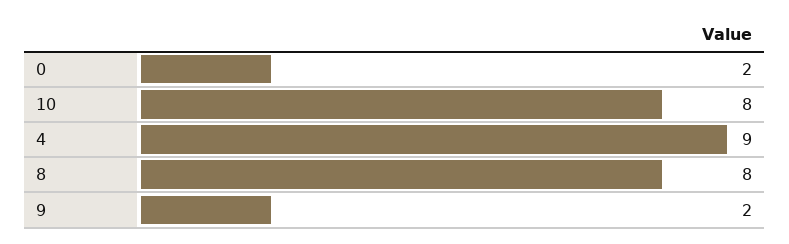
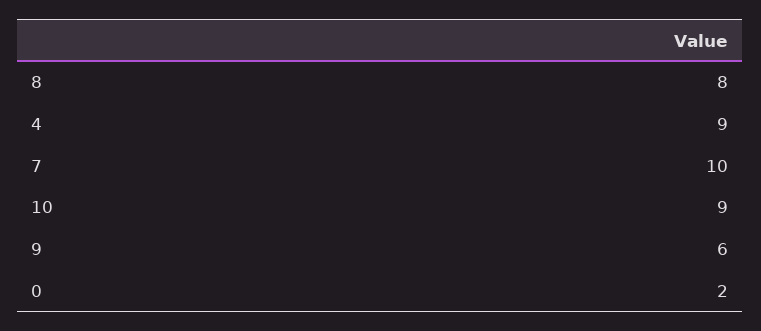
  {
    "0": 2,
-   "10": 8,
+   "10": 9,
    "4": 9,
    "8": 8,
-   "9": 2
+   "9": 6,
+   "7": 10
  }

